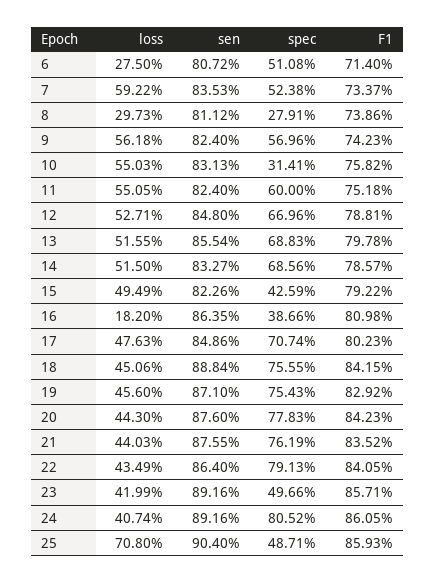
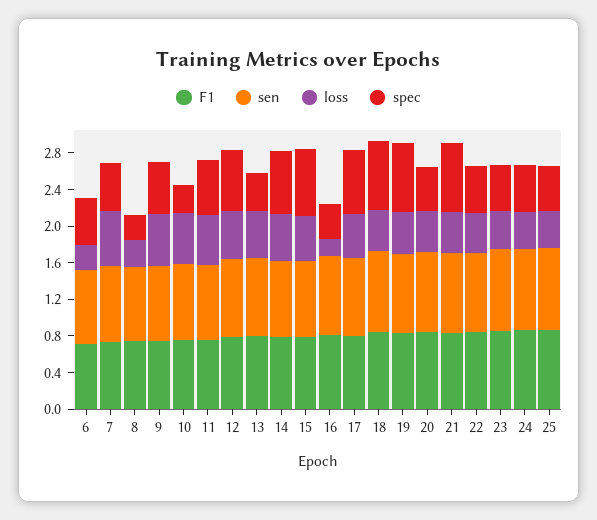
  {
    "loss": {
      "6": 0.275,
      "7": 0.5922,
      "8": 0.2973,
      "9": 0.5618,
      "10": 0.5503,
      "11": 0.5505,
      "12": 0.5271,
      "13": 0.5155,
      "14": 0.515,
      "15": 0.4949,
      "16": 0.182,
      "17": 0.4763,
      "18": 0.4506,
      "19": 0.456,
      "20": 0.443,
      "21": 0.4403,
      "22": 0.4349,
      "23": 0.4199,
      "24": 0.4074,
-     "25": 0.708
+     "25": 0.4
    },
    "sen": {
      "6": 0.8072,
      "7": 0.8353,
      "8": 0.8112,
      "9": 0.824,
      "10": 0.8313,
      "11": 0.824,
      "12": 0.848,
      "13": 0.8554,
      "14": 0.8327,
      "15": 0.8226,
      "16": 0.8635,
      "17": 0.8486,
      "18": 0.8884,
      "19": 0.871,
      "20": 0.876,
      "21": 0.8755,
      "22": 0.864,
      "23": 0.8916,
      "24": 0.8916,
      "25": 0.904
    },
    "spec": {
      "6": 0.5108,
      "7": 0.5238,
      "8": 0.2791,
      "9": 0.5696,
      "10": 0.3141,
      "11": 0.6,
      "12": 0.6696,
-     "13": 0.6883,
+     "13": 0.4,
      "14": 0.6856,
-     "15": 0.4259,
+     "15": 0.7,
      "16": 0.3866,
      "17": 0.7074,
      "18": 0.7555,
      "19": 0.7543,
-     "20": 0.7783,
+     "20": 0.5,
      "21": 0.7619,
-     "22": 0.7913,
+     "22": 0.5,
      "23": 0.4966,
-     "24": 0.8052,
+     "24": 0.5,
      "25": 0.4871
    },
    "F1": {
      "6": 0.714,
      "7": 0.7337,
      "8": 0.7386,
      "9": 0.7423,
      "10": 0.7582,
      "11": 0.7518,
      "12": 0.7881,
      "13": 0.7978,
      "14": 0.7857,
      "15": 0.7922,
      "16": 0.8098,
      "17": 0.8023,
      "18": 0.8415,
      "19": 0.8292,
      "20": 0.8423,
      "21": 0.8352,
      "22": 0.8405,
      "23": 0.8571,
      "24": 0.8605,
      "25": 0.8593
    }
  }

